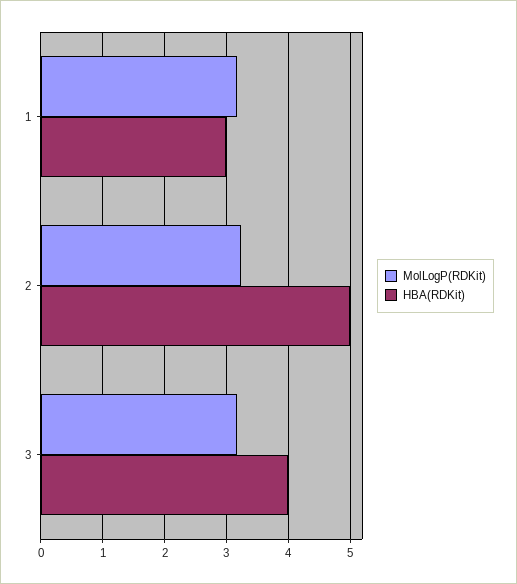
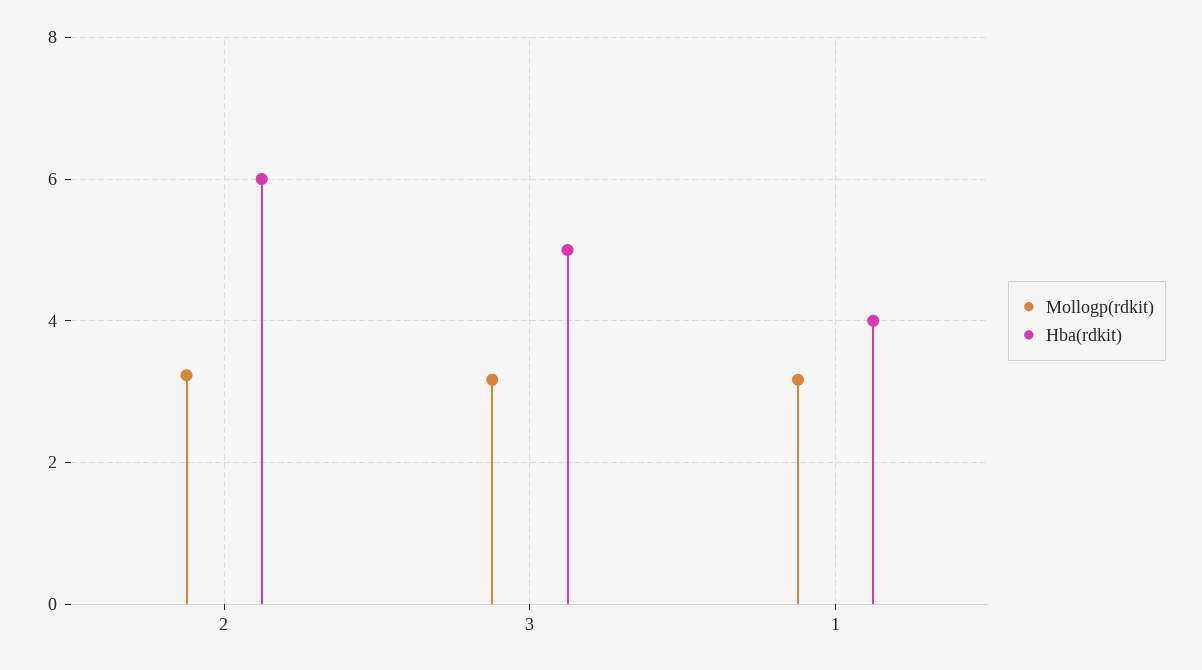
  {
    "MolLogP(RDKit)": {
      "1": 3.2,
      "2": 3.2,
      "3": 3.2
    },
    "HBA(RDKit)": {
-     "1": 3,
+     "1": 4,
-     "2": 5,
+     "2": 6,
-     "3": 4
+     "3": 5
    }
  }

